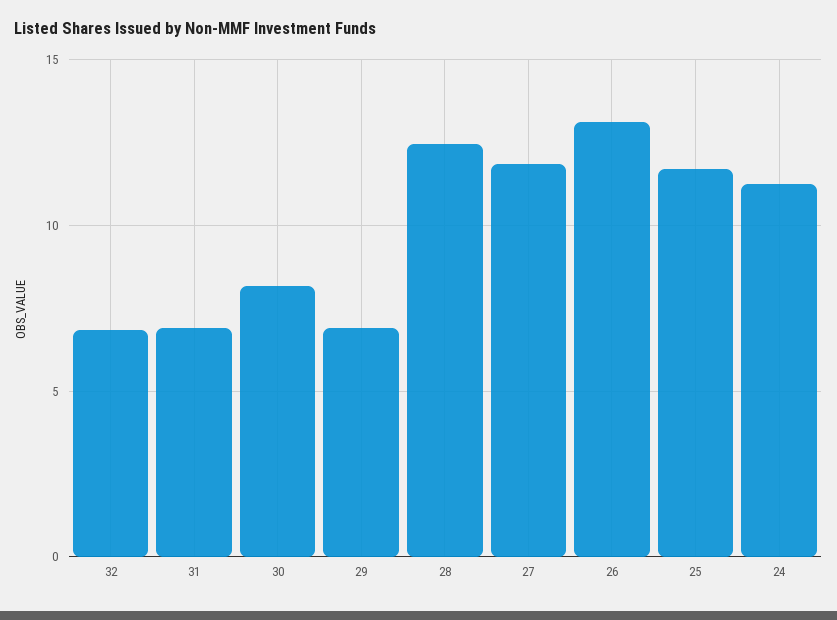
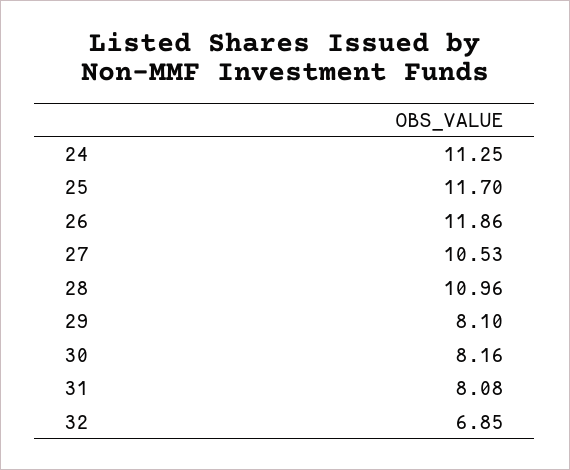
  {
    "32": 6.85,
-   "31": 7,
+   "31": 8.08,
    "30": 8.16,
-   "29": 7,
+   "29": 8.1,
-   "28": 12.5,
+   "28": 10.96,
-   "27": 12,
+   "27": 10.53,
-   "26": 13,
+   "26": 11.86,
    "25": 11.7,
    "24": 11.25
  }

